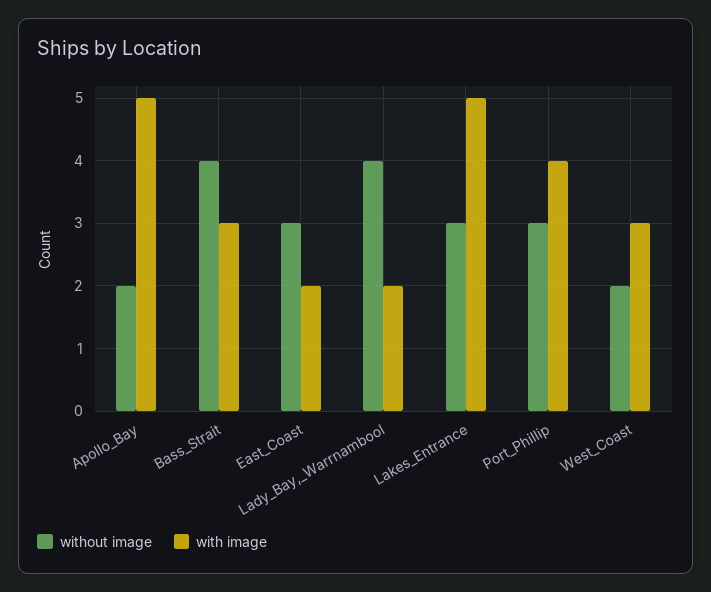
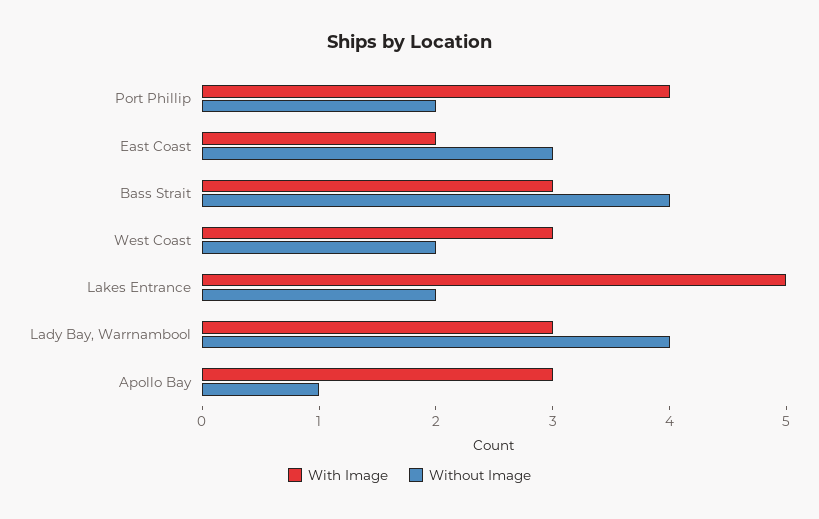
  {
    "without image": {
-     "Apollo_Bay": 2,
+     "Apollo_Bay": 1,
      "Bass_Strait": 4,
      "East_Coast": 3,
      "Lady_Bay,_Warrnambool": 4,
-     "Lakes_Entrance": 3,
+     "Lakes_Entrance": 2,
-     "Port_Phillip": 3,
+     "Port_Phillip": 2,
      "West_Coast": 2
    },
    "with image": {
-     "Apollo_Bay": 5,
+     "Apollo_Bay": 3,
      "Bass_Strait": 3,
      "East_Coast": 2,
-     "Lady_Bay,_Warrnambool": 2,
+     "Lady_Bay,_Warrnambool": 3,
      "Lakes_Entrance": 5,
      "Port_Phillip": 4,
      "West_Coast": 3
    }
  }

